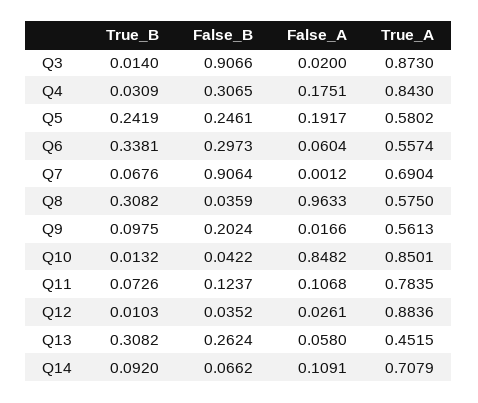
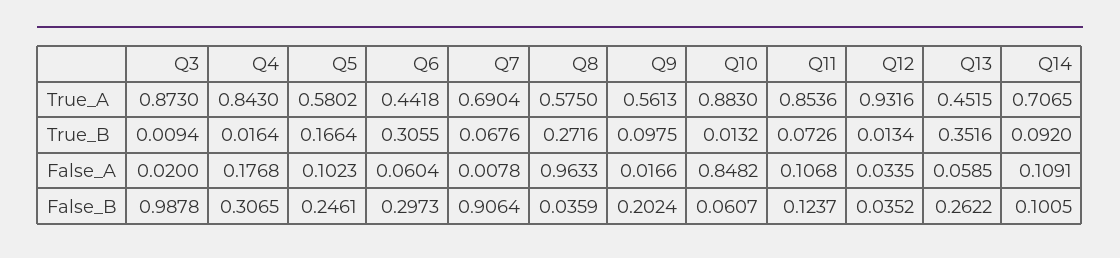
  {
    "True_B": {
-     "Q3": 0.014,
+     "Q3": 0.0094,
-     "Q4": 0.0309,
+     "Q4": 0.0164,
-     "Q5": 0.2419,
+     "Q5": 0.1664,
-     "Q6": 0.3381,
+     "Q6": 0.3055,
      "Q7": 0.0676,
-     "Q8": 0.3082,
+     "Q8": 0.2716,
      "Q9": 0.0975,
      "Q10": 0.0132,
      "Q11": 0.0726,
-     "Q12": 0.0103,
+     "Q12": 0.0134,
-     "Q13": 0.3082,
+     "Q13": 0.3516,
      "Q14": 0.092
    },
    "False_B": {
-     "Q3": 0.9066,
+     "Q3": 0.9878,
      "Q4": 0.3065,
      "Q5": 0.2461,
      "Q6": 0.2973,
      "Q7": 0.9064,
      "Q8": 0.0359,
      "Q9": 0.2024,
-     "Q10": 0.0422,
+     "Q10": 0.0607,
      "Q11": 0.1237,
      "Q12": 0.0352,
-     "Q13": 0.2624,
+     "Q13": 0.2622,
-     "Q14": 0.0662
+     "Q14": 0.1005
    },
    "False_A": {
      "Q3": 0.02,
-     "Q4": 0.1751,
+     "Q4": 0.1768,
-     "Q5": 0.1917,
+     "Q5": 0.1023,
      "Q6": 0.0604,
-     "Q7": 0.0012,
+     "Q7": 0.0078,
      "Q8": 0.9633,
      "Q9": 0.0166,
      "Q10": 0.8482,
      "Q11": 0.1068,
-     "Q12": 0.0261,
+     "Q12": 0.0335,
-     "Q13": 0.058,
+     "Q13": 0.0585,
      "Q14": 0.1091
    },
    "True_A": {
      "Q3": 0.873,
      "Q4": 0.843,
      "Q5": 0.5802,
-     "Q6": 0.5574,
+     "Q6": 0.4418,
      "Q7": 0.6904,
      "Q8": 0.575,
      "Q9": 0.5613,
-     "Q10": 0.8501,
+     "Q10": 0.883,
-     "Q11": 0.7835,
+     "Q11": 0.8536,
-     "Q12": 0.8836,
+     "Q12": 0.9316,
      "Q13": 0.4515,
-     "Q14": 0.7079
+     "Q14": 0.7065
    }
  }

